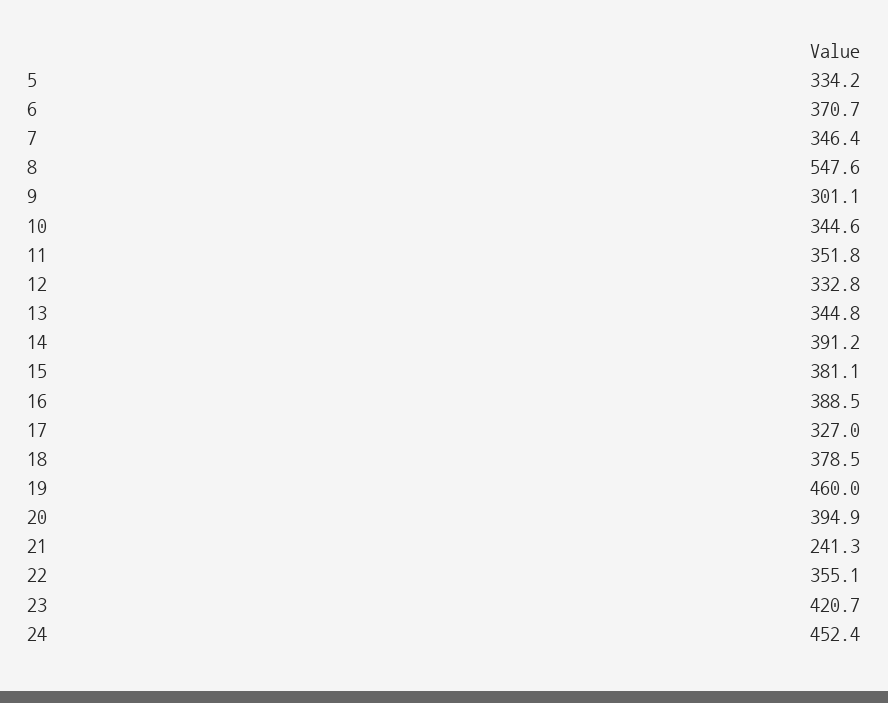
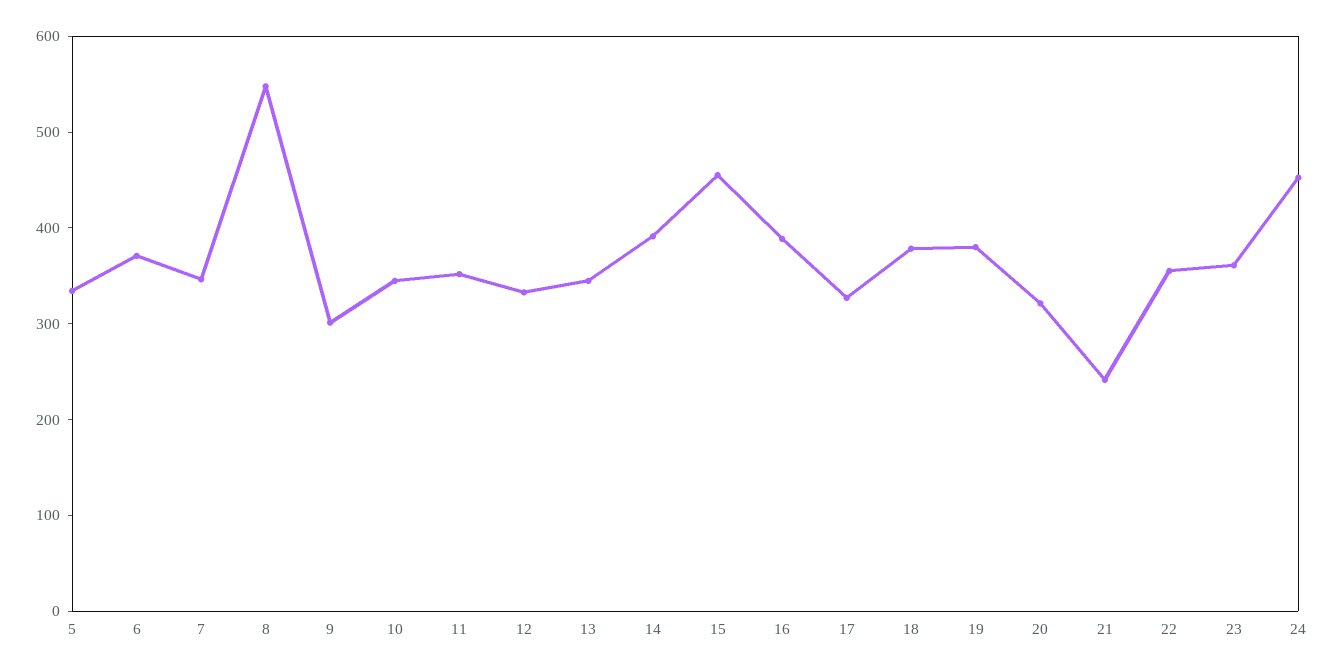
  {
    "5": 334.2,
    "6": 370.7,
    "7": 346.4,
    "8": 547.6,
    "9": 301.1,
    "10": 344.6,
    "11": 351.8,
    "12": 332.8,
    "13": 344.8,
    "14": 391.2,
-   "15": 381.1,
+   "15": 460,
    "16": 388.5,
    "17": 327,
    "18": 378.5,
-   "19": 460,
+   "19": 380,
-   "20": 394.9,
+   "20": 320,
    "21": 241.3,
    "22": 355.1,
-   "23": 420.7,
+   "23": 360,
    "24": 452.4
  }

